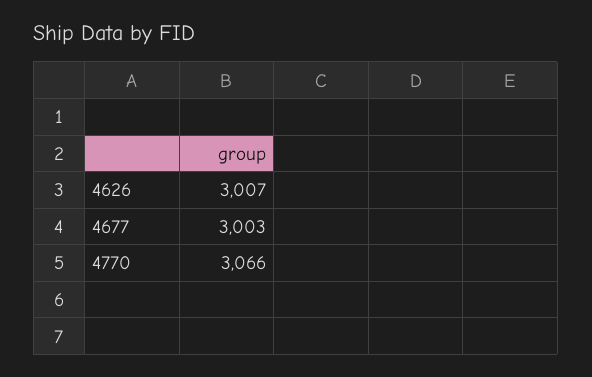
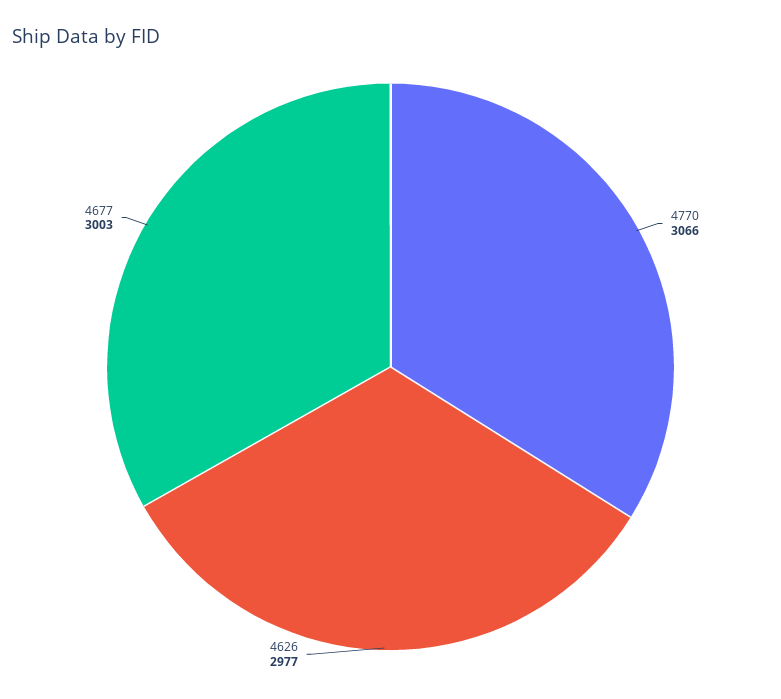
  {
-   "4626": 3007,
+   "4626": 2977,
    "4677": 3003,
    "4770": 3066
  }

